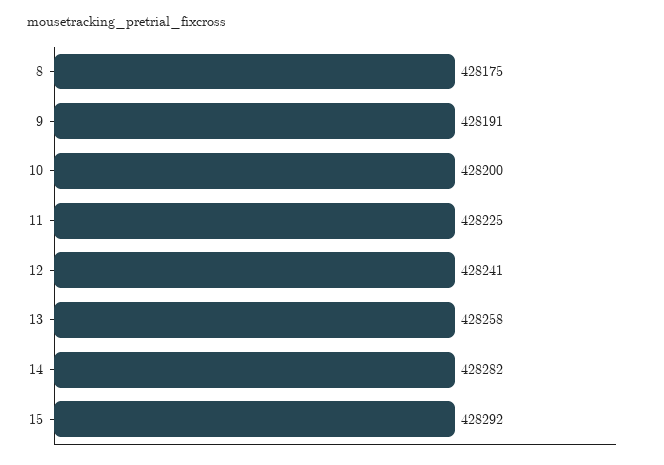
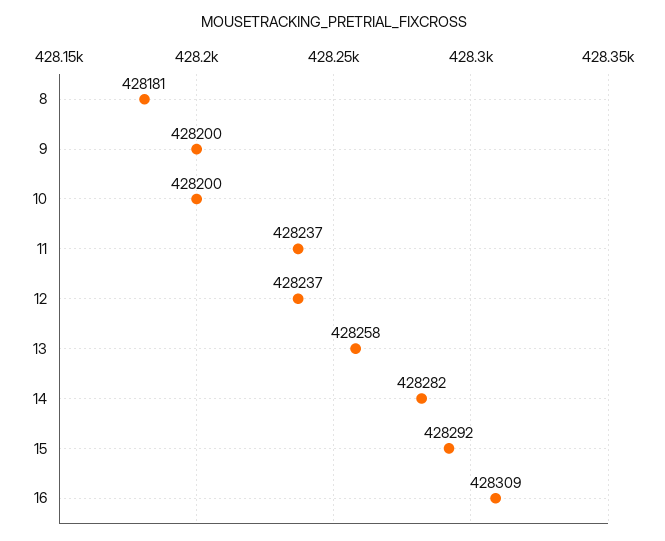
  {
-   "8": 428175,
+   "8": 428181,
-   "9": 428191,
+   "9": 428200,
    "10": 428200,
-   "11": 428225,
+   "11": 428237,
-   "12": 428241,
+   "12": 428237,
    "13": 428258,
    "14": 428282,
-   "15": 428292
+   "15": 428292,
+   "16": 428309
  }

